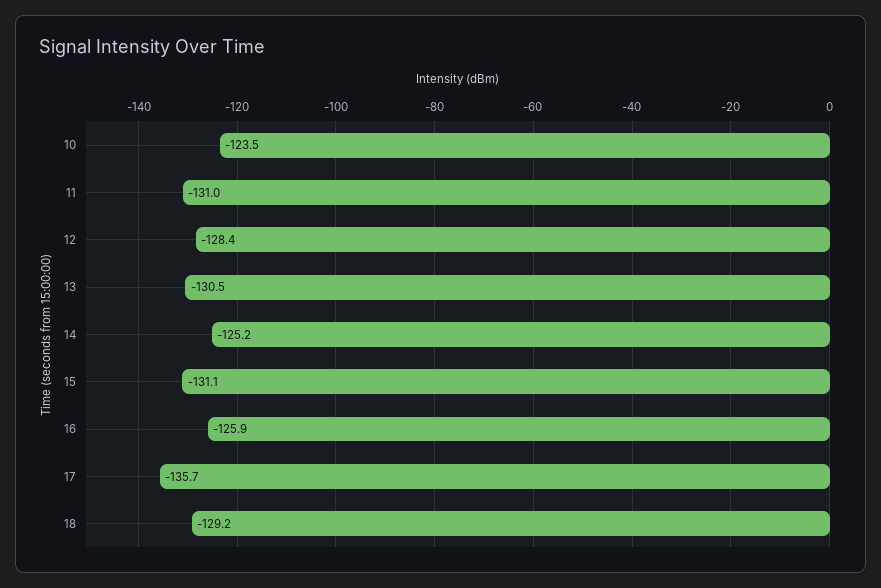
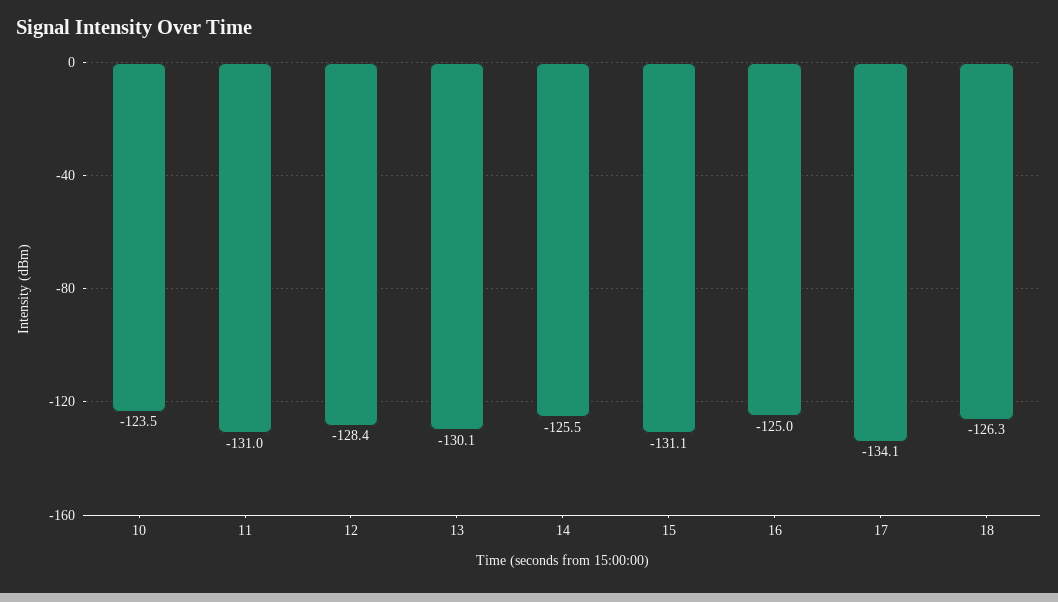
  {
    "10": -123.5,
    "11": -131,
    "12": -128.4,
-   "13": -130.5,
+   "13": -130.1,
-   "14": -125.2,
+   "14": -125.5,
    "15": -131.1,
-   "16": -125.9,
+   "16": -125,
-   "17": -135.7,
+   "17": -134.1,
-   "18": -129.2
+   "18": -126.3
  }

